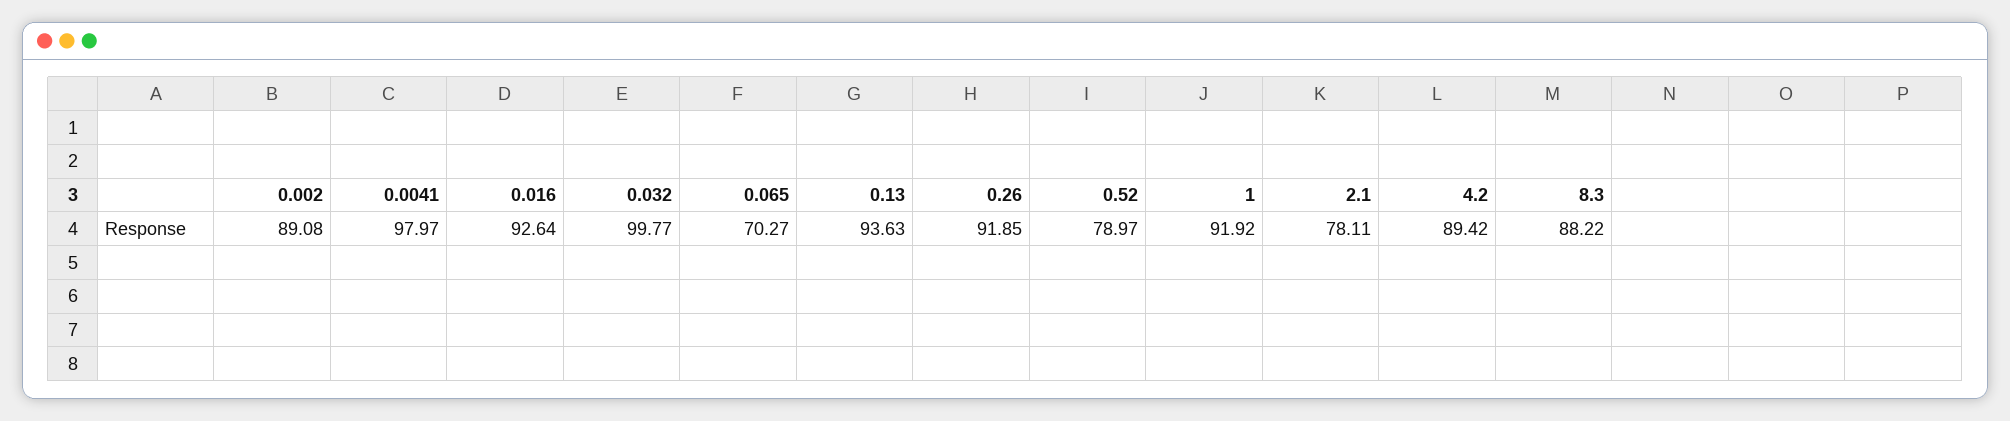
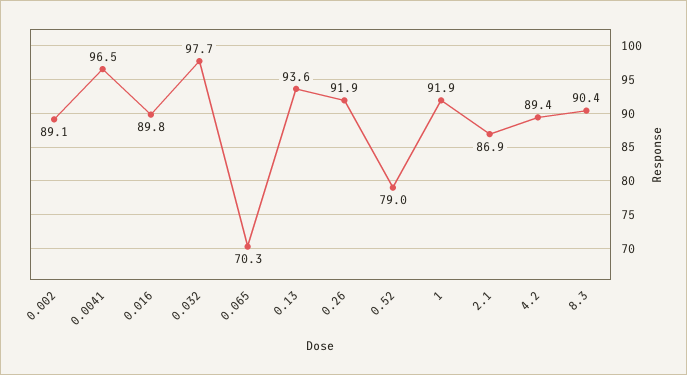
  {
    "0.002": 89.08,
-   "0.0041": 97.97,
+   "0.0041": 96.5,
-   "0.016": 92.64,
+   "0.016": 89.8,
-   "0.032": 99.77,
+   "0.032": 97.7,
    "0.065": 70.27,
    "0.13": 93.63,
    "0.26": 91.85,
    "0.52": 78.97,
    "1": 91.92,
-   "2.1": 78.11,
+   "2.1": 86.9,
    "4.2": 89.42,
-   "8.3": 88.22
+   "8.3": 90.4
  }

